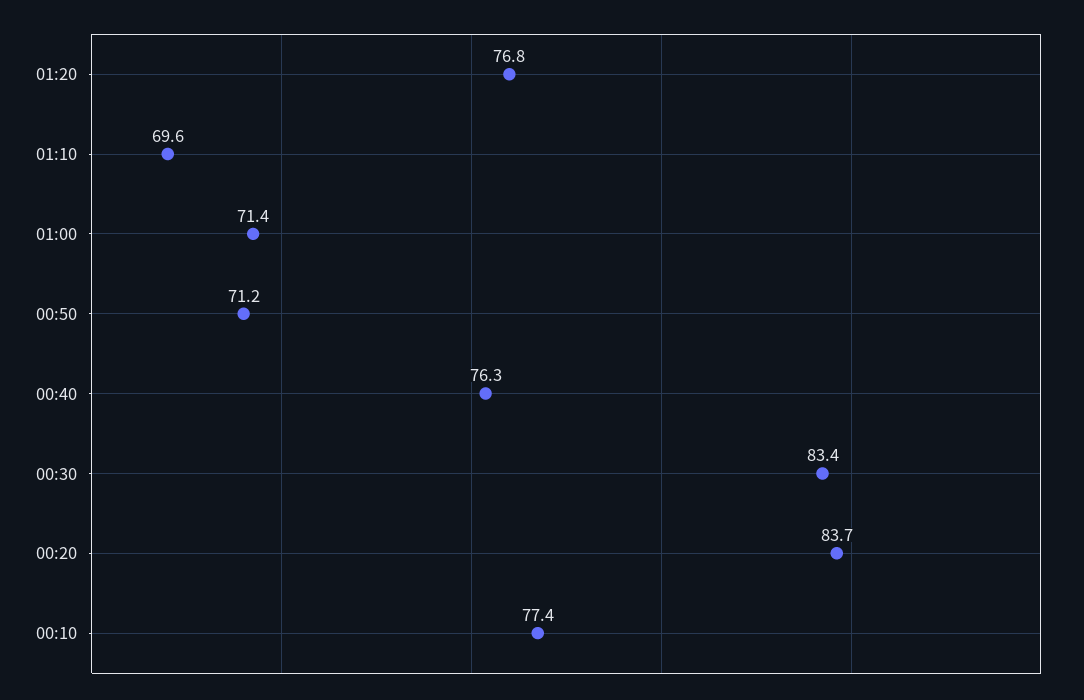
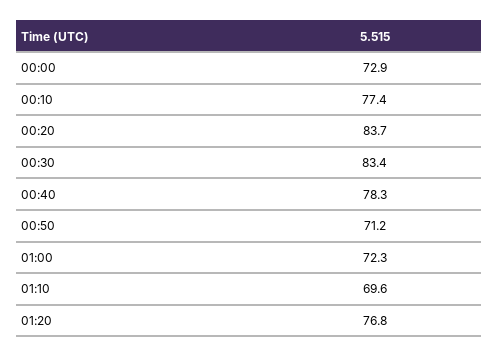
  {
    "01:20": 76.8,
    "01:10": 69.6,
-   "01:00": 71.4,
+   "01:00": 72.3,
    "00:50": 71.2,
-   "00:40": 76.3,
+   "00:40": 78.3,
    "00:30": 83.4,
    "00:20": 83.7,
-   "00:10": 77.4
+   "00:10": 77.4,
+   "00:00": 72.9
  }

